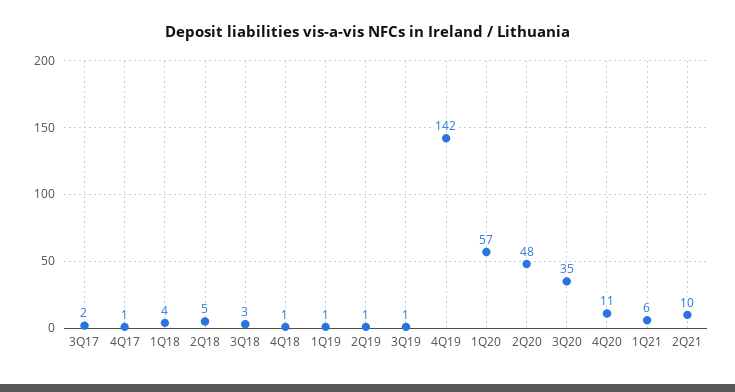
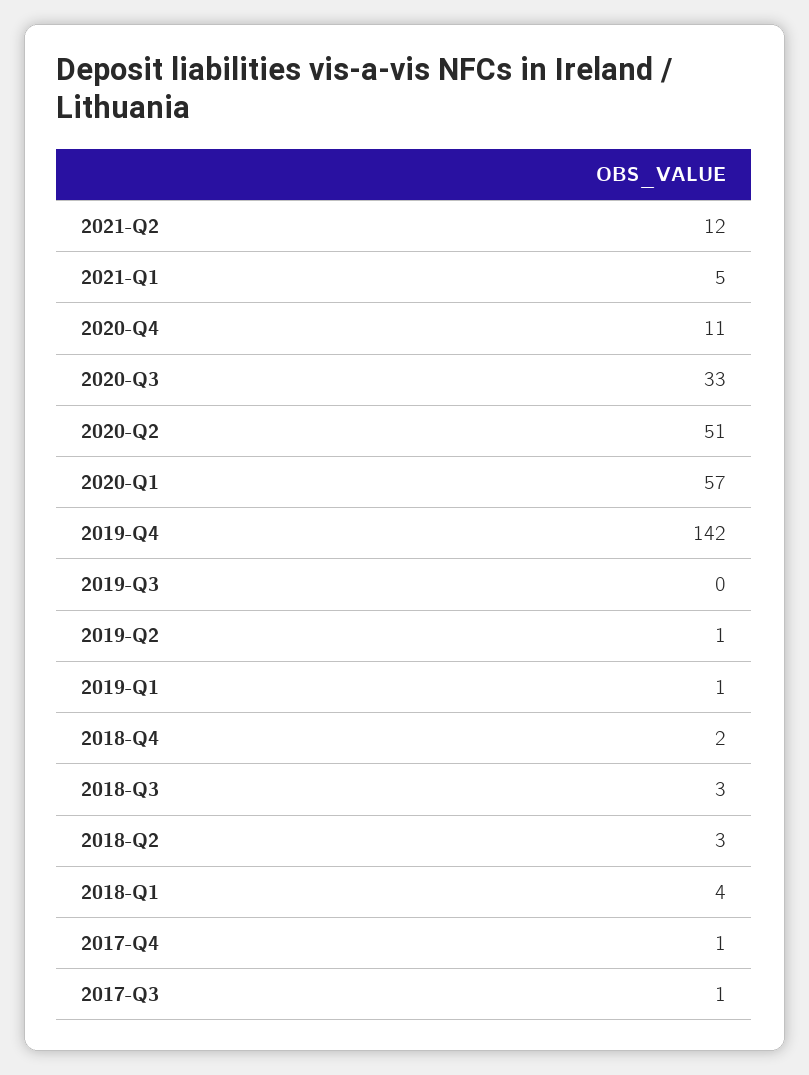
  {
-   "3Q17": 2,
+   "3Q17": 1,
    "4Q17": 1,
    "1Q18": 4,
-   "2Q18": 5,
+   "2Q18": 3,
    "3Q18": 3,
-   "4Q18": 1,
+   "4Q18": 2,
    "1Q19": 1,
    "2Q19": 1,
-   "3Q19": 1,
+   "3Q19": 0,
    "4Q19": 142,
    "1Q20": 57,
-   "2Q20": 48,
+   "2Q20": 51,
-   "3Q20": 35,
+   "3Q20": 33,
    "4Q20": 11,
-   "1Q21": 6,
+   "1Q21": 5,
-   "2Q21": 10
+   "2Q21": 12
  }

